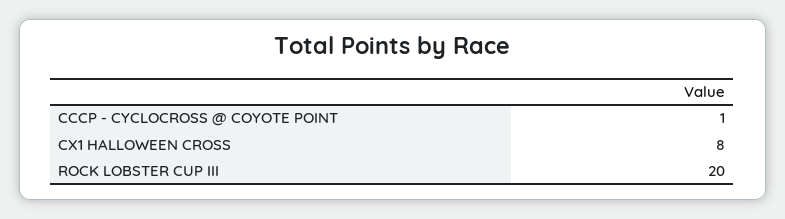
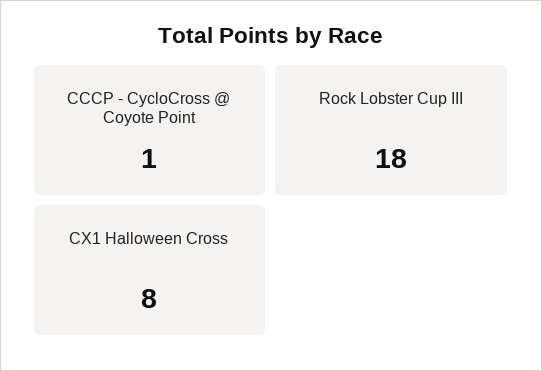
  {
    "CCCP - CYCLOCROSS @ COYOTE POINT": 1,
    "CX1 HALLOWEEN CROSS": 8,
-   "ROCK LOBSTER CUP III": 20
+   "ROCK LOBSTER CUP III": 18
  }

